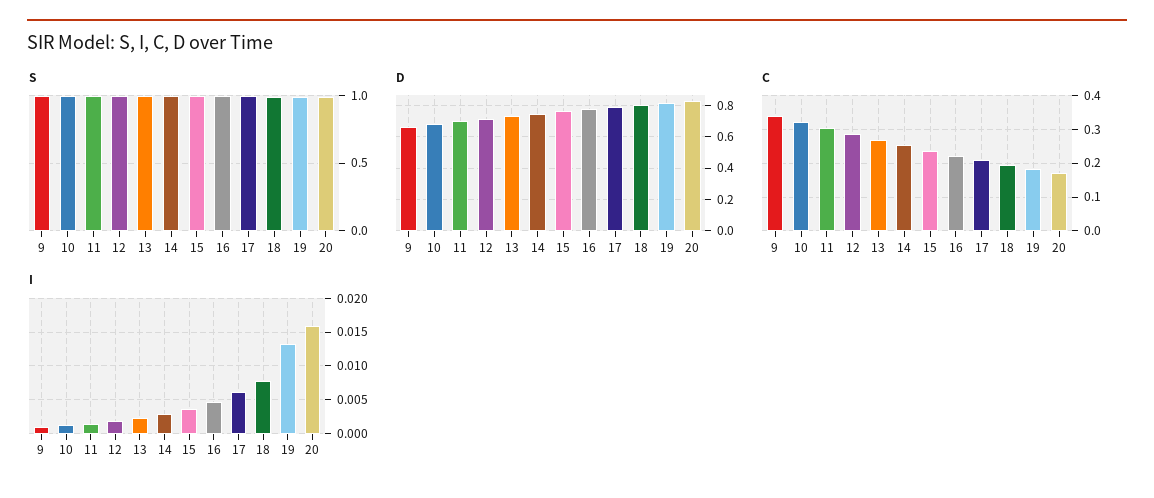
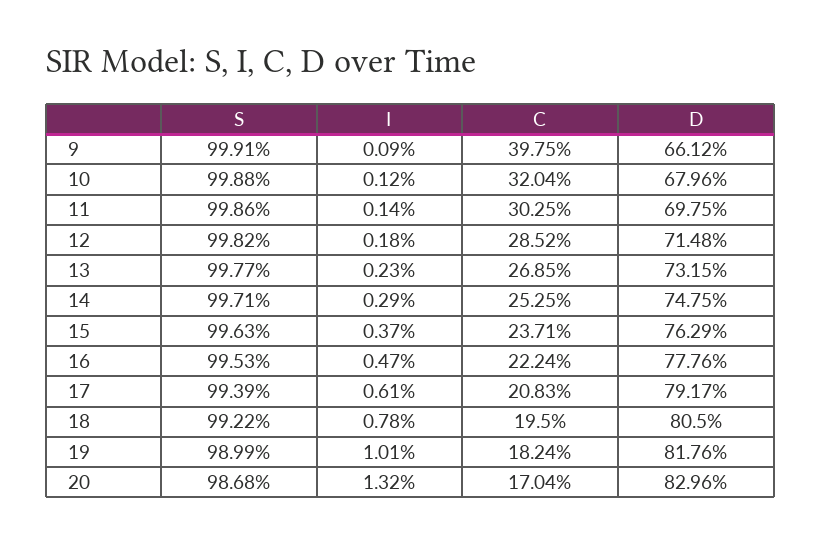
  {
    "S": {
      "9": 0.9991,
      "10": 0.9988,
      "11": 0.9986,
      "12": 0.9982,
      "13": 0.9977,
      "14": 0.9971,
      "15": 0.9963,
      "16": 0.9953,
      "17": 0.9939,
      "18": 0.9922,
      "19": 0.9899,
      "20": 0.9868
    },
    "D": {
      "9": 0.6612,
      "10": 0.6796,
      "11": 0.6975,
      "12": 0.7148,
      "13": 0.7315,
      "14": 0.7475,
      "15": 0.7629,
      "16": 0.7776,
      "17": 0.7917,
      "18": 0.805,
      "19": 0.8176,
      "20": 0.8296
    },
    "C": {
-     "9": 0.34,
+     "9": 0.3975,
      "10": 0.3204,
      "11": 0.3025,
      "12": 0.2852,
      "13": 0.2685,
      "14": 0.2525,
      "15": 0.2371,
      "16": 0.2224,
      "17": 0.2083,
      "18": 0.195,
      "19": 0.1824,
      "20": 0.1704
    },
    "I": {
      "9": 0.0009,
      "10": 0.0012,
      "11": 0.0014,
      "12": 0.0018,
      "13": 0.0023,
      "14": 0.0029,
      "15": 0.0037,
      "16": 0.0047,
      "17": 0.0061,
      "18": 0.0078,
-     "19": 0.013,
+     "19": 0.0101,
-     "20": 0.016
+     "20": 0.0132
    }
  }

